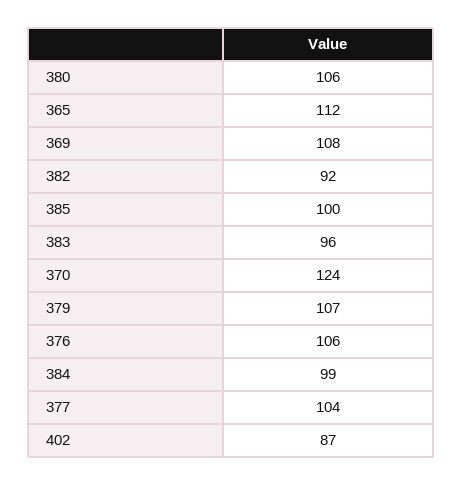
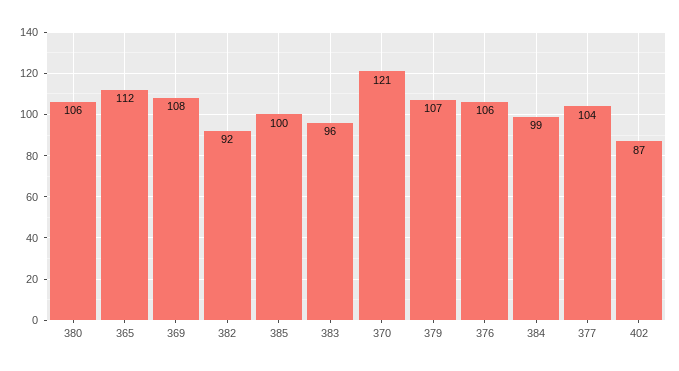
  {
    "380": 106,
    "365": 112,
    "369": 108,
    "382": 92,
    "385": 100,
    "383": 96,
-   "370": 124,
+   "370": 121,
    "379": 107,
    "376": 106,
    "384": 99,
    "377": 104,
    "402": 87
  }

